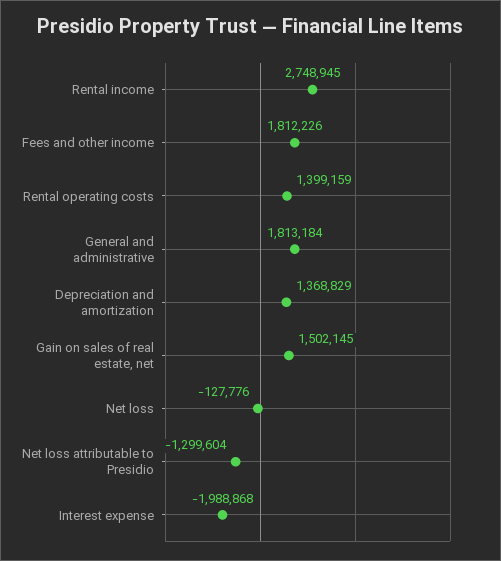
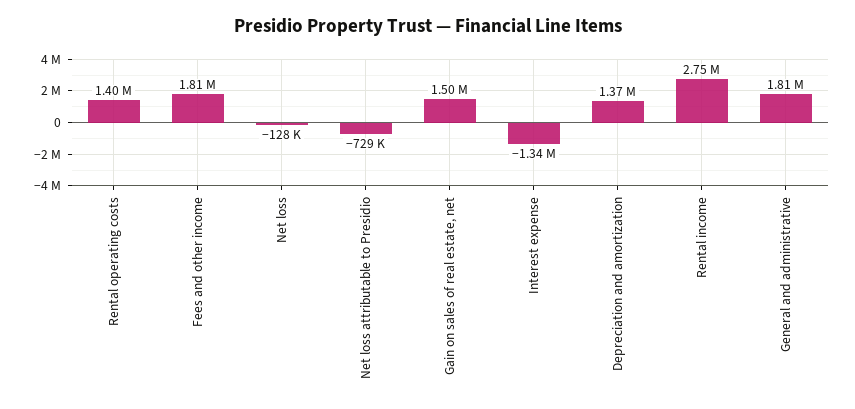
  {
    "Rental income": 2748945,
    "Fees and other income": 1812226,
    "Rental operating costs": 1399159,
    "General and administrative": 1813184,
    "Depreciation and amortization": 1368829,
    "Gain on sales of real estate, net": 1502145,
    "Net loss": -127776,
-   "Net loss attributable to Presidio": -1299604,
+   "Net loss attributable to Presidio": -729000,
-   "Interest expense": -1988868
+   "Interest expense": -1340000
  }

